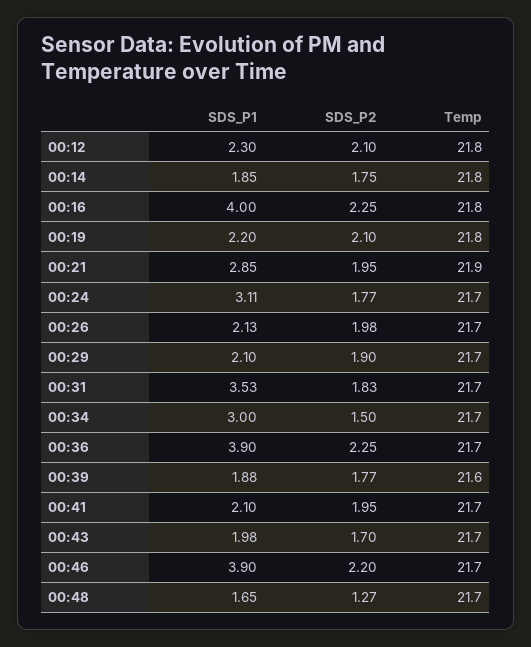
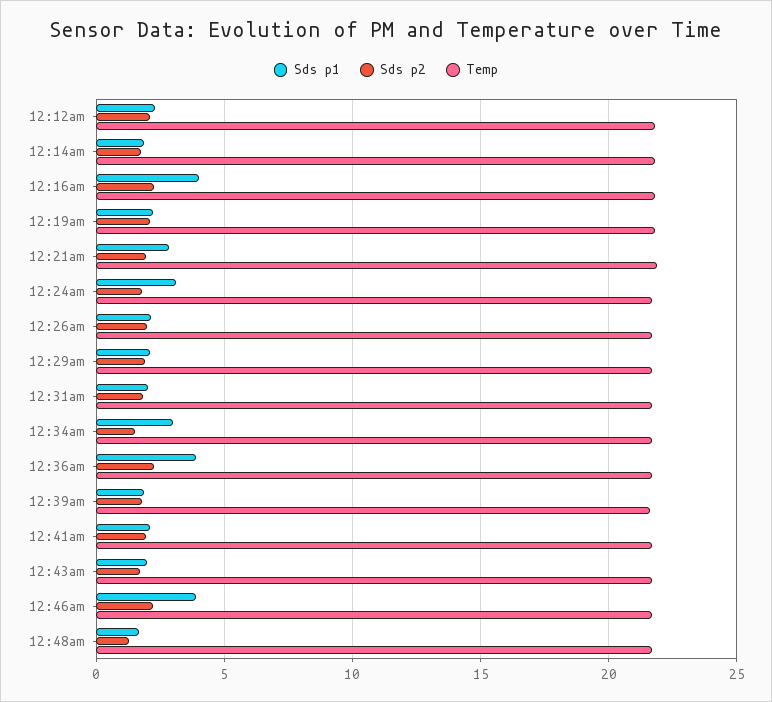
  {
    "SDS_P1": {
      "00:12": 2.3,
      "00:14": 1.85,
      "00:16": 4,
      "00:19": 2.2,
      "00:21": 2.85,
      "00:24": 3.11,
      "00:26": 2.13,
      "00:29": 2.1,
-     "00:31": 3.53,
+     "00:31": 2,
      "00:34": 3,
      "00:36": 3.9,
      "00:39": 1.88,
      "00:41": 2.1,
      "00:43": 1.98,
      "00:46": 3.9,
      "00:48": 1.65
    },
    "SDS_P2": {
      "00:12": 2.1,
      "00:14": 1.75,
      "00:16": 2.25,
      "00:19": 2.1,
      "00:21": 1.95,
      "00:24": 1.77,
      "00:26": 1.98,
      "00:29": 1.9,
      "00:31": 1.83,
      "00:34": 1.5,
      "00:36": 2.25,
      "00:39": 1.77,
      "00:41": 1.95,
      "00:43": 1.7,
      "00:46": 2.2,
      "00:48": 1.27
    },
    "Temp": {
      "00:12": 21.8,
      "00:14": 21.8,
      "00:16": 21.8,
      "00:19": 21.8,
      "00:21": 21.9,
      "00:24": 21.7,
      "00:26": 21.7,
      "00:29": 21.7,
      "00:31": 21.7,
      "00:34": 21.7,
      "00:36": 21.7,
      "00:39": 21.6,
      "00:41": 21.7,
      "00:43": 21.7,
      "00:46": 21.7,
      "00:48": 21.7
    }
  }

